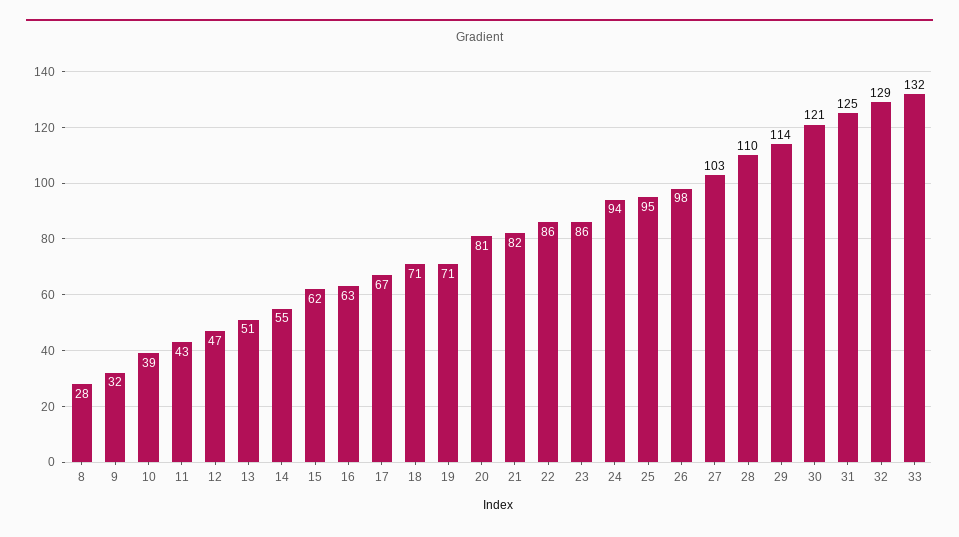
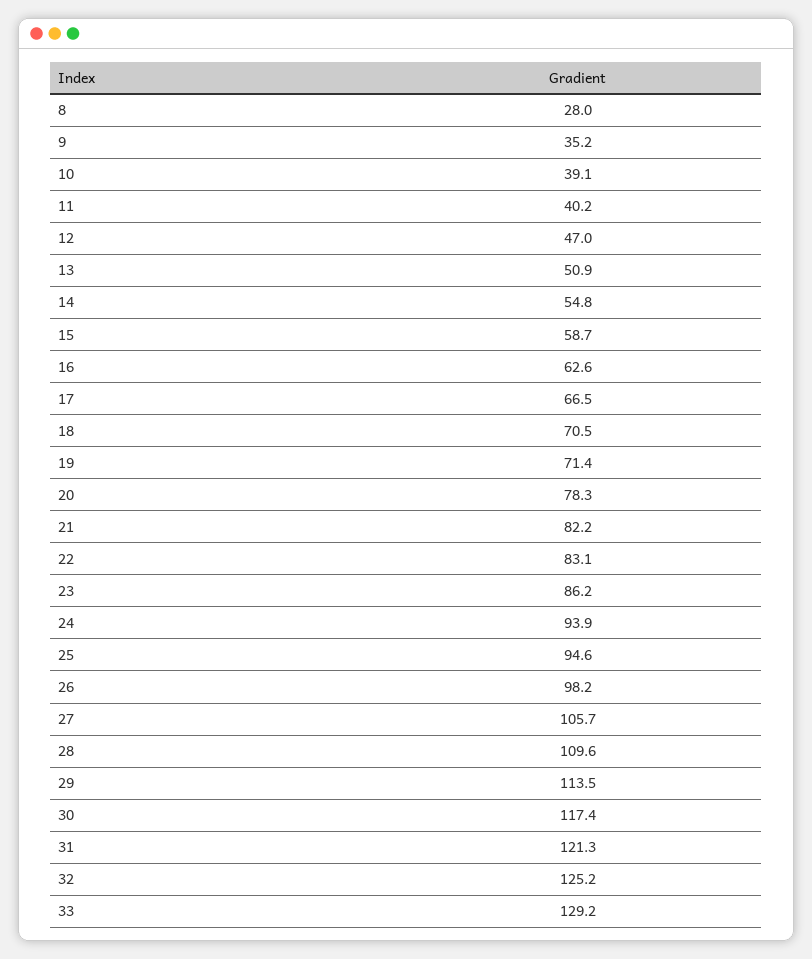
  {
    "8": 28,
-   "9": 32,
+   "9": 35.2,
    "10": 39.1,
-   "11": 43,
+   "11": 40.2,
    "12": 47,
    "13": 50.9,
    "14": 54.8,
-   "15": 62,
+   "15": 58.7,
    "16": 62.6,
    "17": 66.5,
    "18": 70.5,
    "19": 71.4,
-   "20": 81,
+   "20": 78.3,
    "21": 82.2,
-   "22": 86,
+   "22": 83.1,
    "23": 86.2,
    "24": 93.9,
    "25": 94.6,
    "26": 98.2,
-   "27": 103,
+   "27": 105.7,
    "28": 109.6,
    "29": 113.5,
-   "30": 121,
+   "30": 117.4,
-   "31": 125,
+   "31": 121.3,
-   "32": 129,
+   "32": 125.2,
-   "33": 132
+   "33": 129.2
  }

